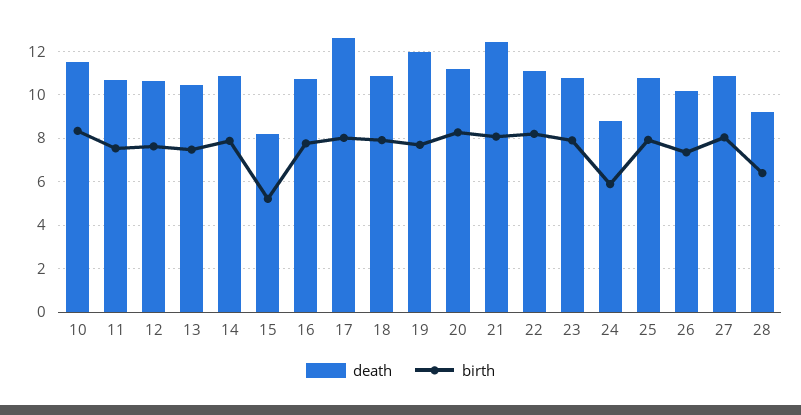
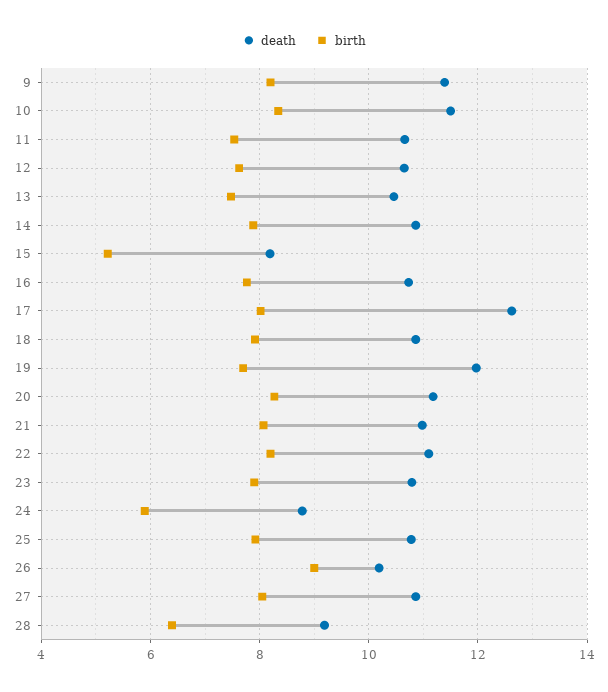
  {
    "death": {
      "10": 11.6,
      "11": 10.6,
      "12": 10.6,
      "13": 10.4,
      "14": 10.8,
      "15": 8.2,
      "16": 10.8,
      "17": 12.6,
      "18": 10.8,
      "19": 12,
      "20": 11.2,
-     "21": 12.5,
+     "21": 11,
      "22": 11.2,
      "23": 10.8,
      "24": 8.8,
      "25": 10.8,
      "26": 10.2,
      "27": 10.8,
-     "28": 9.2
+     "28": 9.2,
+     "9": 11.4
    },
    "birth": {
      "10": 8.4,
      "11": 7.6,
      "12": 7.6,
      "13": 7.4,
      "14": 7.8,
      "15": 5.2,
      "16": 7.8,
      "17": 8,
      "18": 8,
      "19": 7.6,
      "20": 8.2,
      "21": 8,
      "22": 8.2,
      "23": 8,
      "24": 5.8,
      "25": 8,
-     "26": 7.5,
+     "26": 9,
      "27": 8,
-     "28": 6.4
+     "28": 6.4,
+     "9": 8.2
    }
  }

